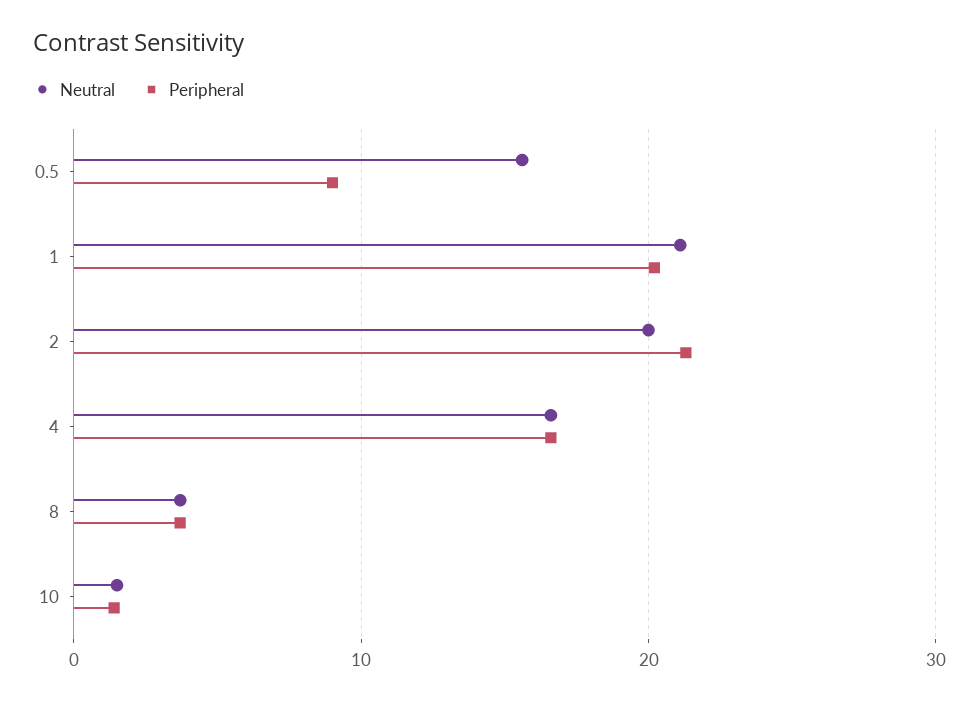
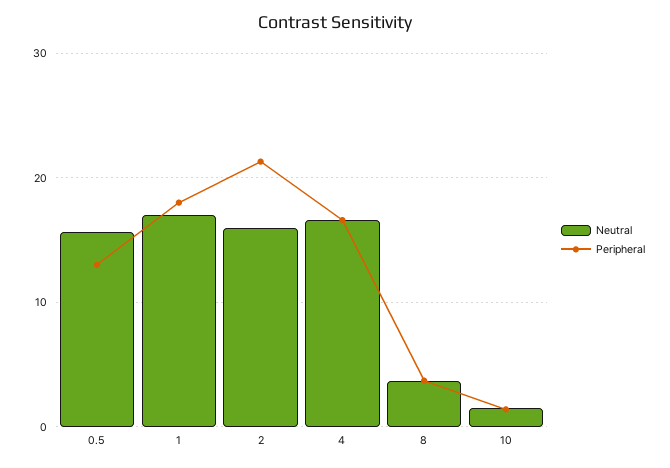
  {
    "Neutral": {
      "0.5": 16,
-     "1": 21,
+     "1": 17,
-     "2": 20,
+     "2": 16,
      "4": 17,
      "8": 4,
      "10": 2
    },
    "Peripheral": {
-     "0.5": 9,
+     "0.5": 13,
-     "1": 20,
+     "1": 18,
      "2": 21,
      "4": 17,
      "8": 4,
      "10": 1
    }
  }

